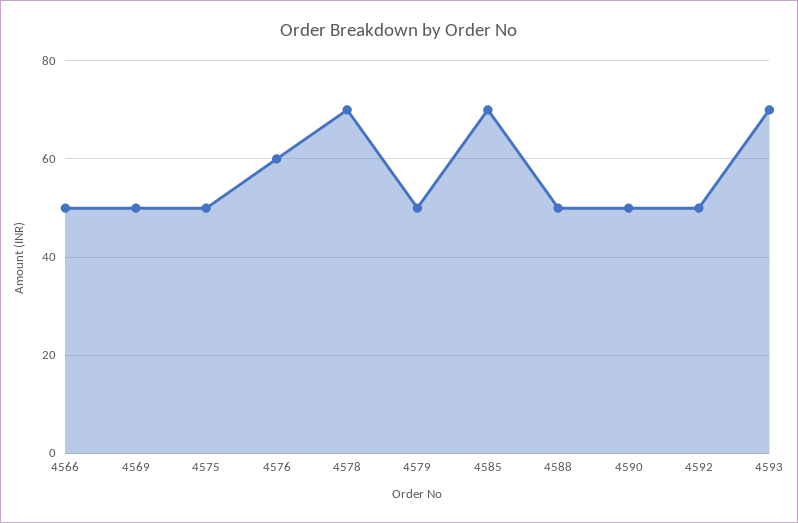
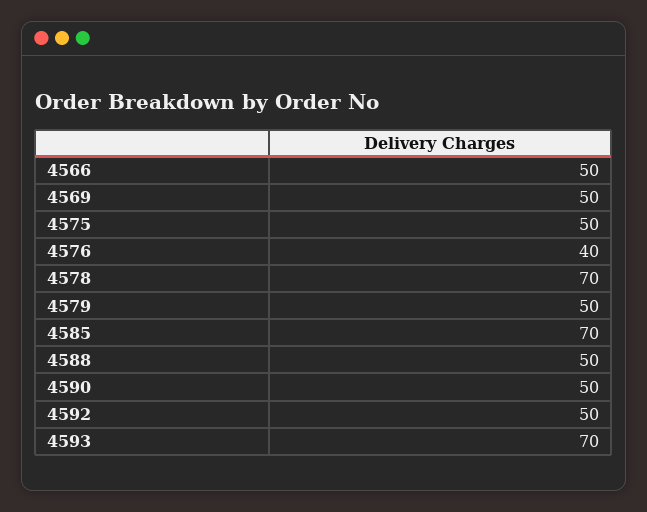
  {
    "4566": 50,
    "4569": 50,
    "4575": 50,
-   "4576": 60,
+   "4576": 40,
    "4578": 70,
    "4579": 50,
    "4585": 70,
    "4588": 50,
    "4590": 50,
    "4592": 50,
    "4593": 70
  }

